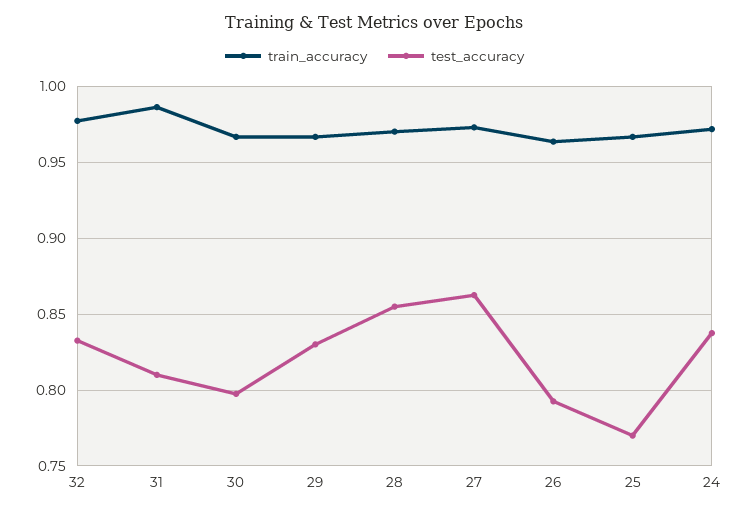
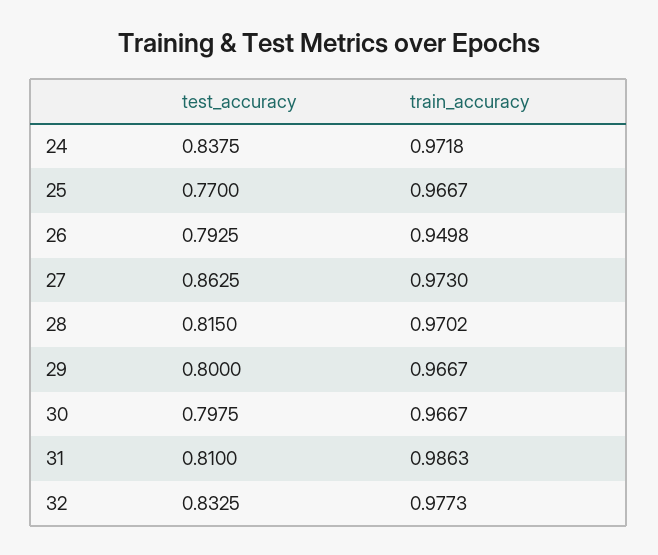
  {
    "train_accuracy": {
      "32": 0.9773,
      "31": 0.9863,
      "30": 0.9667,
      "29": 0.9667,
      "28": 0.9702,
      "27": 0.973,
-     "26": 0.965,
+     "26": 0.9498,
      "25": 0.9667,
      "24": 0.9718
    },
    "test_accuracy": {
      "32": 0.8325,
      "31": 0.81,
      "30": 0.7975,
-     "29": 0.83,
+     "29": 0.8,
-     "28": 0.855,
+     "28": 0.815,
      "27": 0.8625,
      "26": 0.7925,
      "25": 0.77,
      "24": 0.8375
    }
  }

